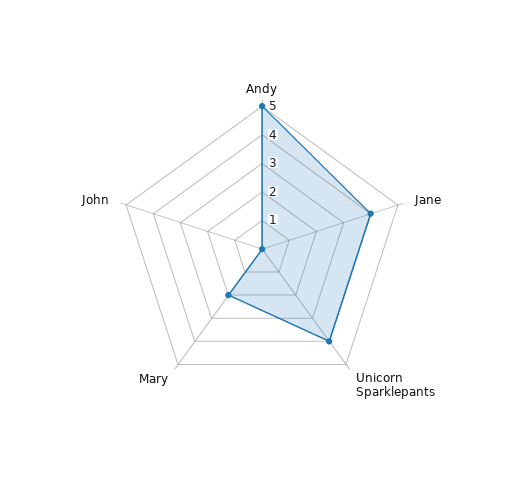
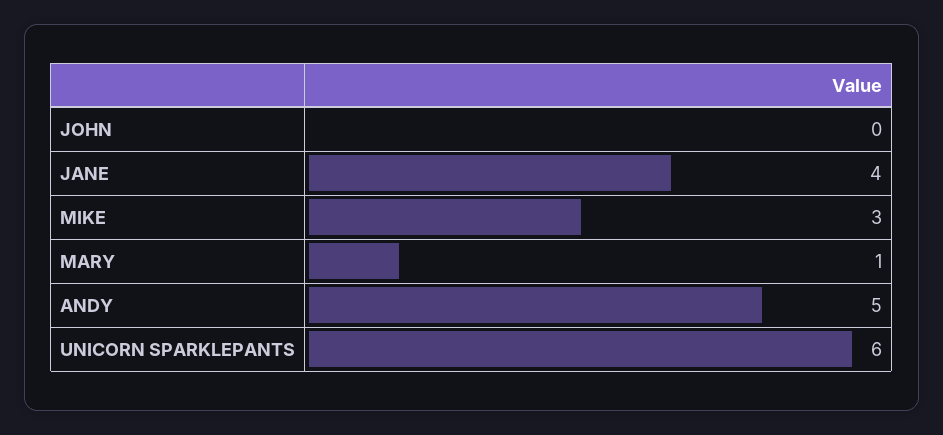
  {
    "Andy": 5,
    "Jane": 4,
-   "Unicorn Sparklepants": 4,
+   "Unicorn Sparklepants": 6,
-   "Mary": 2,
+   "Mary": 1,
-   "John": 0
+   "John": 0,
+   "MIKE": 3
  }

